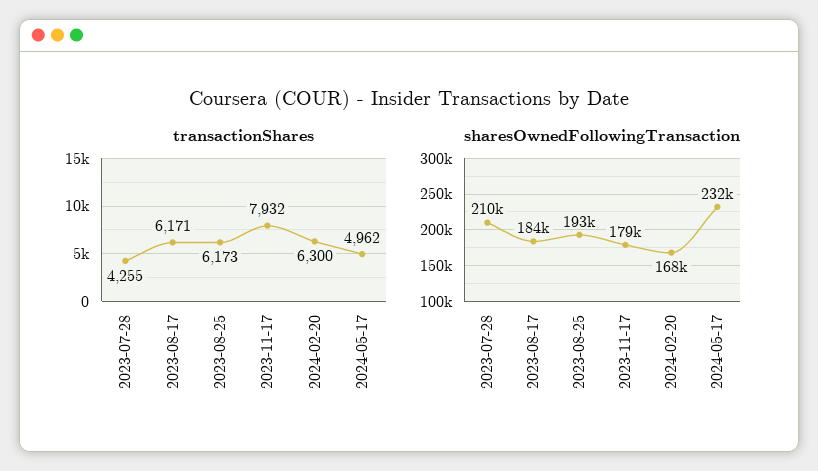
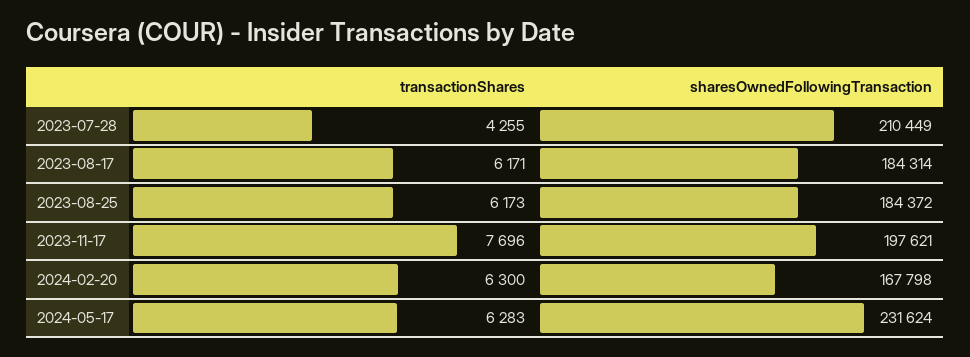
  {
    "transactionShares": {
      "2023-07-28": 4255,
      "2023-08-17": 6171,
      "2023-08-25": 6173,
-     "2023-11-17": 7932,
+     "2023-11-17": 7696,
      "2024-02-20": 6300,
-     "2024-05-17": 4962
+     "2024-05-17": 6283
    },
    "sharesOwnedFollowingTransaction": {
      "2023-07-28": 210449,
      "2023-08-17": 184314,
-     "2023-08-25": 193000,
+     "2023-08-25": 184372,
-     "2023-11-17": 179000,
+     "2023-11-17": 197621,
      "2024-02-20": 167798,
      "2024-05-17": 231624
    }
  }

